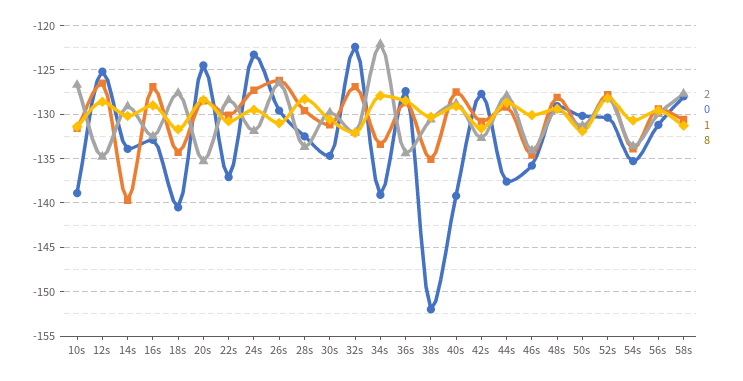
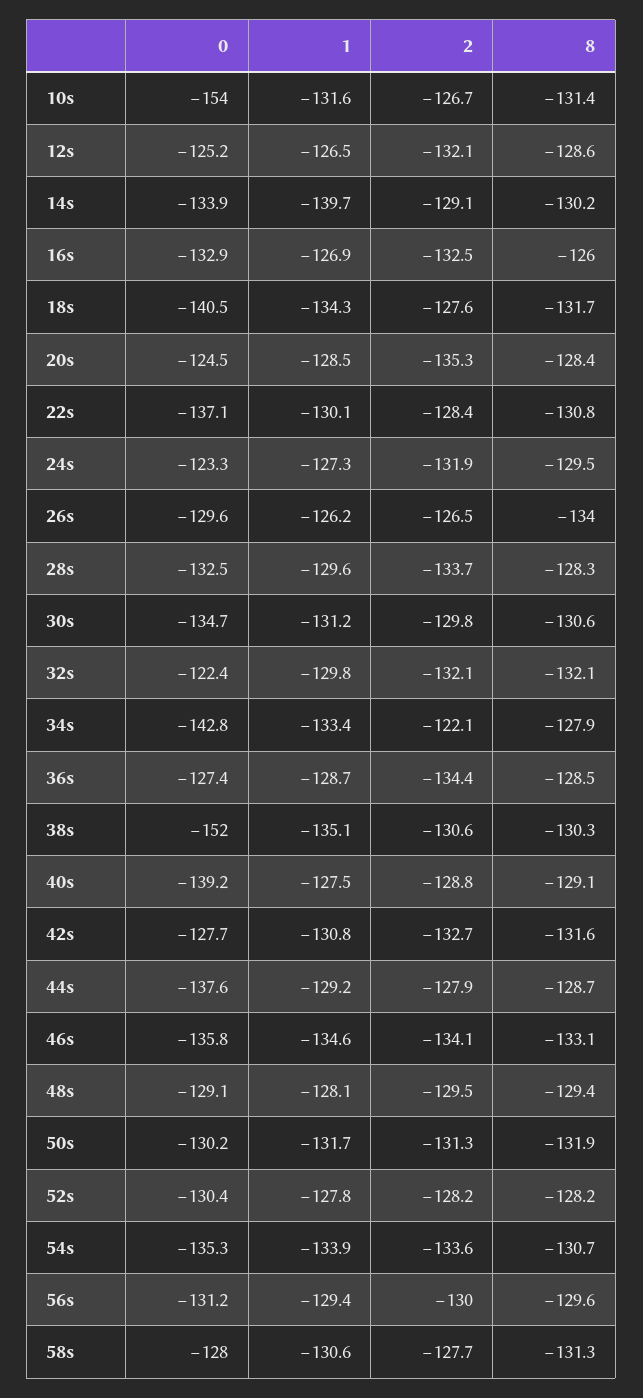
  {
    "2": {
      "10s": -126.7,
-     "12s": -135,
+     "12s": -132.1,
      "14s": -129.1,
      "16s": -132.5,
      "18s": -127.6,
      "20s": -135.3,
      "22s": -128.4,
      "24s": -131.9,
      "26s": -126.5,
      "28s": -133.7,
      "30s": -129.8,
      "32s": -132.1,
      "34s": -122.1,
      "36s": -134.4,
      "38s": -130.6,
      "40s": -128.8,
      "42s": -132.7,
      "44s": -127.9,
      "46s": -134.1,
      "48s": -129.5,
      "50s": -131.3,
      "52s": -128.2,
      "54s": -133.6,
      "56s": -130,
      "58s": -127.7
    },
    "0": {
-     "10s": -139,
+     "10s": -154,
      "12s": -125.2,
      "14s": -133.9,
      "16s": -132.9,
      "18s": -140.5,
      "20s": -124.5,
      "22s": -137.1,
      "24s": -123.3,
      "26s": -129.6,
      "28s": -132.5,
      "30s": -134.7,
      "32s": -122.4,
-     "34s": -139,
+     "34s": -142.8,
      "36s": -127.4,
      "38s": -152,
      "40s": -139.2,
      "42s": -127.7,
      "44s": -137.6,
      "46s": -135.8,
      "48s": -129.1,
      "50s": -130.2,
      "52s": -130.4,
      "54s": -135.3,
      "56s": -131.2,
      "58s": -128
    },
    "1": {
      "10s": -131.6,
      "12s": -126.5,
      "14s": -139.7,
      "16s": -126.9,
      "18s": -134.3,
      "20s": -128.5,
      "22s": -130.1,
      "24s": -127.3,
      "26s": -126.2,
      "28s": -129.6,
      "30s": -131.2,
-     "32s": -127,
+     "32s": -129.8,
      "34s": -133.4,
      "36s": -128.7,
      "38s": -135.1,
      "40s": -127.5,
      "42s": -130.8,
      "44s": -129.2,
      "46s": -134.6,
      "48s": -128.1,
      "50s": -131.7,
      "52s": -127.8,
      "54s": -133.9,
      "56s": -129.4,
      "58s": -130.6
    },
    "8": {
      "10s": -131.4,
      "12s": -128.6,
      "14s": -130.2,
-     "16s": -129,
+     "16s": -126,
      "18s": -131.7,
      "20s": -128.4,
      "22s": -130.8,
      "24s": -129.5,
-     "26s": -131,
+     "26s": -134,
      "28s": -128.3,
      "30s": -130.6,
      "32s": -132.1,
      "34s": -127.9,
      "36s": -128.5,
      "38s": -130.3,
      "40s": -129.1,
      "42s": -131.6,
      "44s": -128.7,
-     "46s": -130,
+     "46s": -133.1,
      "48s": -129.4,
      "50s": -131.9,
      "52s": -128.2,
      "54s": -130.7,
      "56s": -129.6,
      "58s": -131.3
    }
  }

